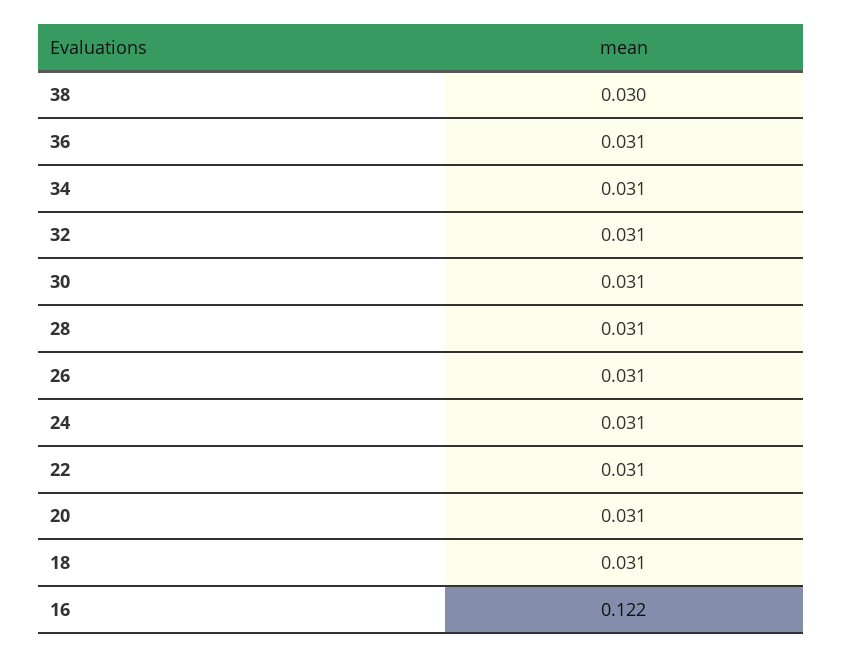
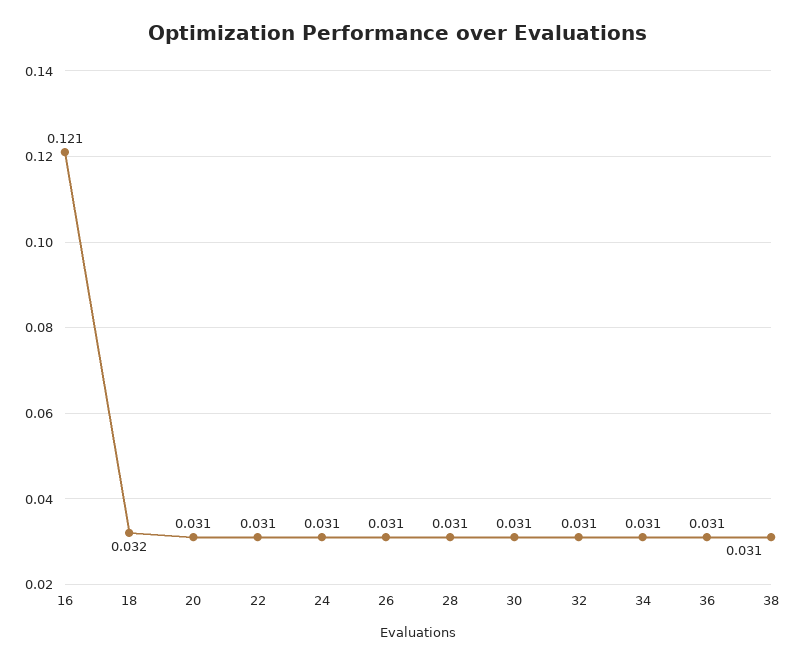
  {
-   "38": 0.03,
+   "38": 0.031,
    "36": 0.031,
    "34": 0.031,
    "32": 0.031,
    "30": 0.031,
    "28": 0.031,
    "26": 0.031,
    "24": 0.031,
    "22": 0.031,
    "20": 0.031,
-   "18": 0.031,
+   "18": 0.032,
-   "16": 0.122
+   "16": 0.121
  }

